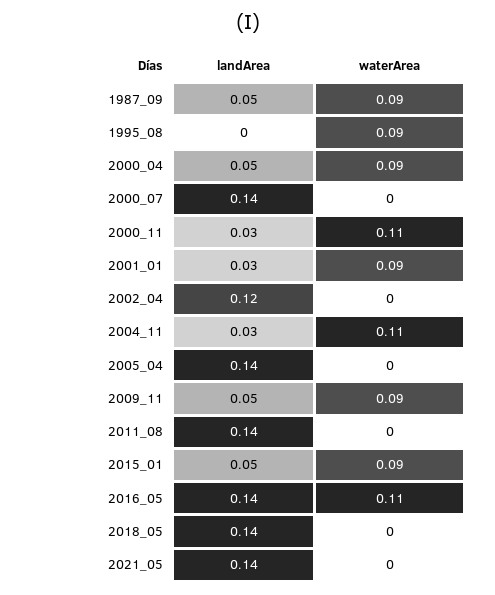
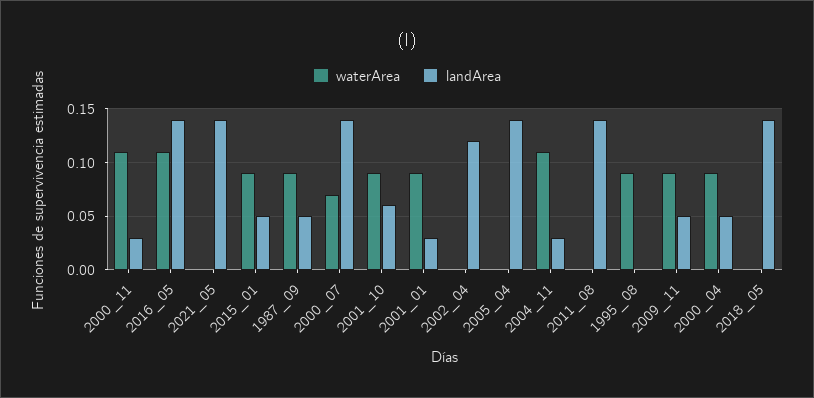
  {
    "landArea": {
      "1987_09": 0.05,
      "1995_08": 0,
      "2000_04": 0.05,
      "2000_07": 0.14,
      "2000_11": 0.03,
      "2001_01": 0.03,
      "2002_04": 0.12,
      "2004_11": 0.03,
      "2005_04": 0.14,
      "2009_11": 0.05,
      "2011_08": 0.14,
      "2015_01": 0.05,
      "2016_05": 0.14,
      "2018_05": 0.14,
-     "2021_05": 0.14
+     "2021_05": 0.14,
+     "2001_10": 0.06
    },
    "waterArea": {
      "1987_09": 0.09,
      "1995_08": 0.09,
      "2000_04": 0.09,
-     "2000_07": 0,
+     "2000_07": 0.07,
      "2000_11": 0.11,
      "2001_01": 0.09,
      "2002_04": 0,
      "2004_11": 0.11,
      "2005_04": 0,
      "2009_11": 0.09,
      "2011_08": 0,
      "2015_01": 0.09,
      "2016_05": 0.11,
      "2018_05": 0,
-     "2021_05": 0
+     "2021_05": 0,
+     "2001_10": 0.09
    }
  }

